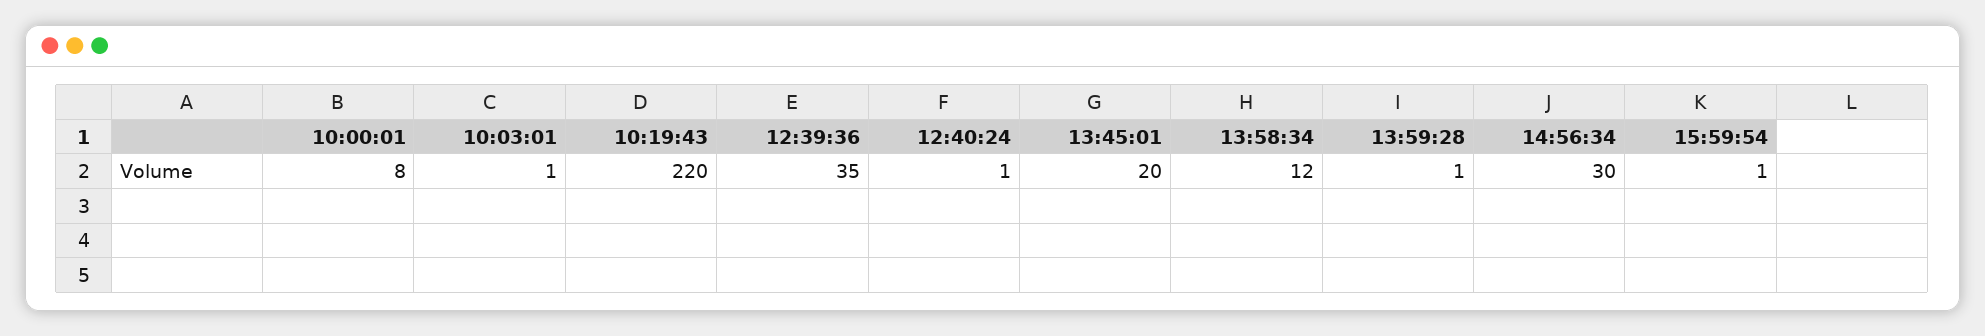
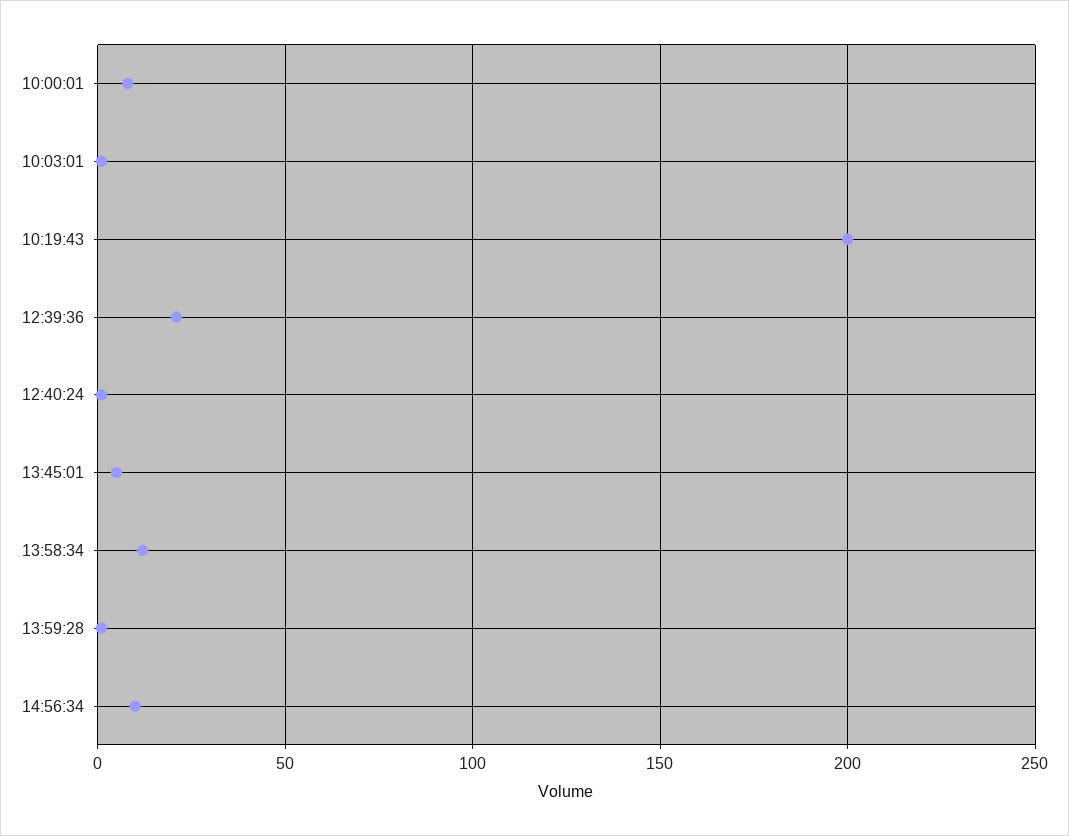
  {
    "10:00:01": 8,
    "10:03:01": 1,
-   "10:19:43": 220,
+   "10:19:43": 200,
-   "12:39:36": 35,
+   "12:39:36": 20,
    "12:40:24": 1,
-   "13:45:01": 20,
+   "13:45:01": 5,
    "13:58:34": 12,
    "13:59:28": 1,
-   "14:56:34": 30,
+   "14:56:34": 10
-   "15:59:54": 1
  }

